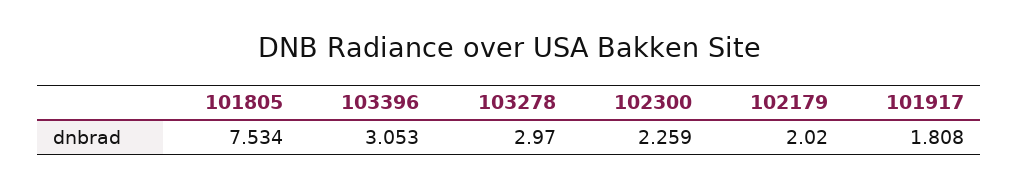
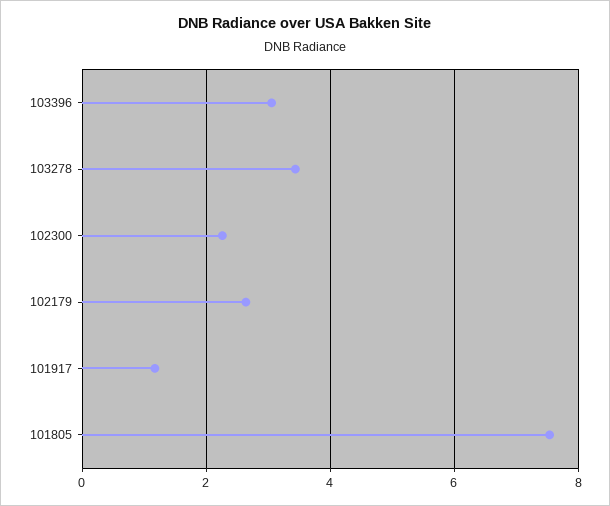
  {
    "101805": 7.534,
    "103396": 3.053,
-   "103278": 2.97,
+   "103278": 3.4,
    "102300": 2.259,
-   "102179": 2.02,
+   "102179": 2.6,
-   "101917": 1.808
+   "101917": 1.2
  }

